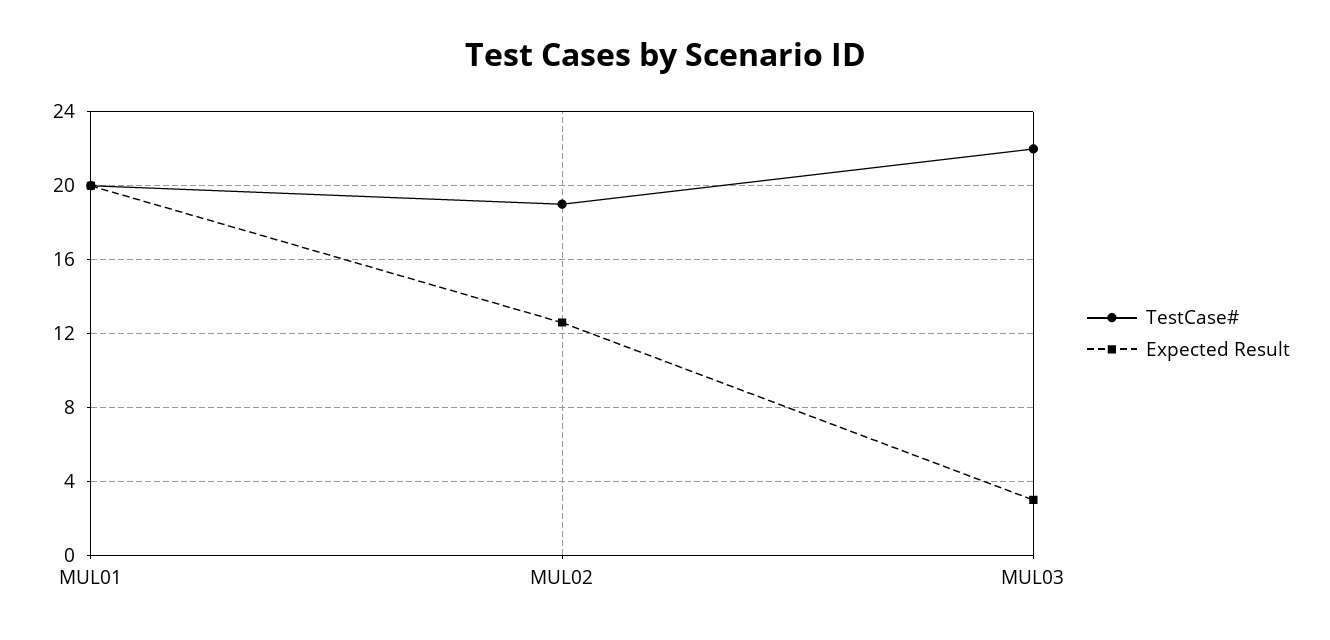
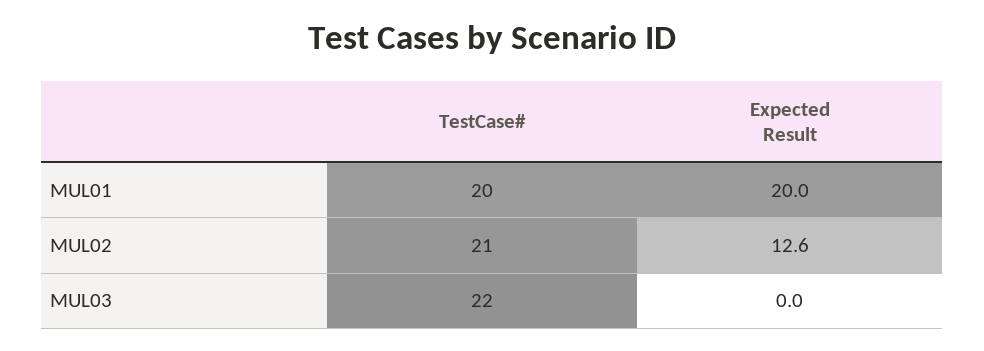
  {
    "TestCase#": {
      "MUL01": 20,
-     "MUL02": 19,
+     "MUL02": 21,
      "MUL03": 22
    },
    "Expected Result": {
      "MUL01": 20,
      "MUL02": 12.6,
-     "MUL03": 3
+     "MUL03": 0
    }
  }

